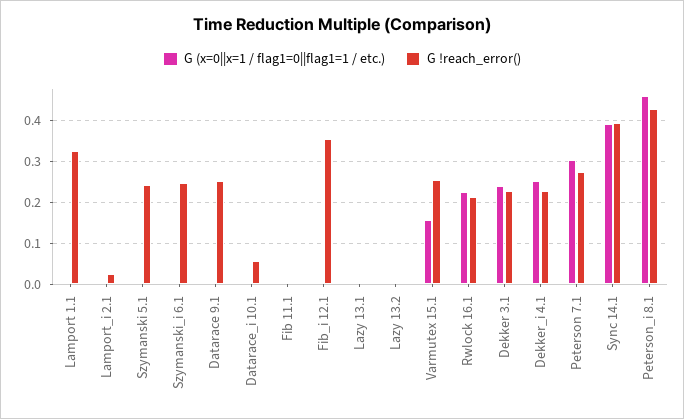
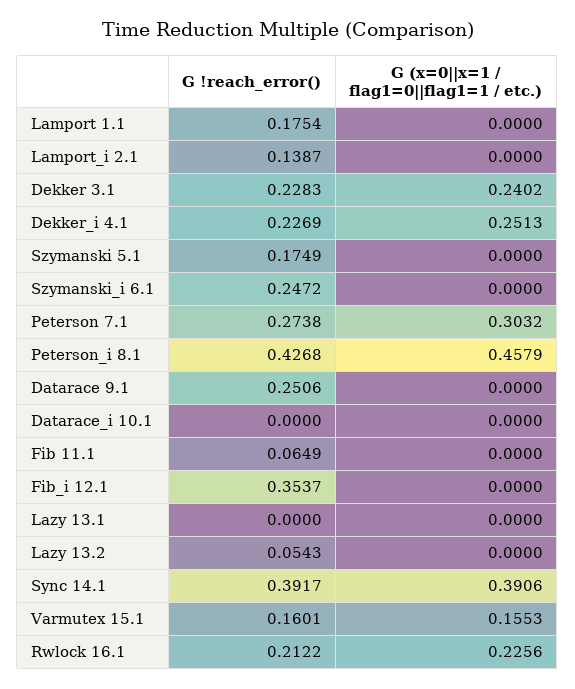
  {
    "G (x=0||x=1 / flag1=0||flag1=1 / etc.)": {
      "Lamport 1.1": 0,
      "Lamport_i 2.1": 0,
      "Szymanski 5.1": 0,
      "Szymanski_i 6.1": 0,
      "Datarace 9.1": 0,
      "Datarace_i 10.1": 0,
      "Fib 11.1": 0,
      "Fib_i 12.1": 0,
      "Lazy 13.1": 0,
      "Lazy 13.2": 0,
      "Varmutex 15.1": 0.1553,
      "Rwlock 16.1": 0.2256,
      "Dekker 3.1": 0.2402,
      "Dekker_i 4.1": 0.2513,
      "Peterson 7.1": 0.3032,
      "Sync 14.1": 0.3906,
      "Peterson_i 8.1": 0.4579
    },
    "G !reach_error()": {
-     "Lamport 1.1": 0.32,
+     "Lamport 1.1": 0.1754,
-     "Lamport_i 2.1": 0.02,
+     "Lamport_i 2.1": 0.1387,
-     "Szymanski 5.1": 0.24,
+     "Szymanski 5.1": 0.1749,
      "Szymanski_i 6.1": 0.2472,
      "Datarace 9.1": 0.2506,
-     "Datarace_i 10.1": 0.06,
+     "Datarace_i 10.1": 0,
-     "Fib 11.1": 0,
+     "Fib 11.1": 0.0649,
      "Fib_i 12.1": 0.3537,
      "Lazy 13.1": 0,
-     "Lazy 13.2": 0,
+     "Lazy 13.2": 0.0543,
-     "Varmutex 15.1": 0.26,
+     "Varmutex 15.1": 0.1601,
      "Rwlock 16.1": 0.2122,
      "Dekker 3.1": 0.2283,
      "Dekker_i 4.1": 0.2269,
      "Peterson 7.1": 0.2738,
      "Sync 14.1": 0.3917,
      "Peterson_i 8.1": 0.4268
    }
  }

